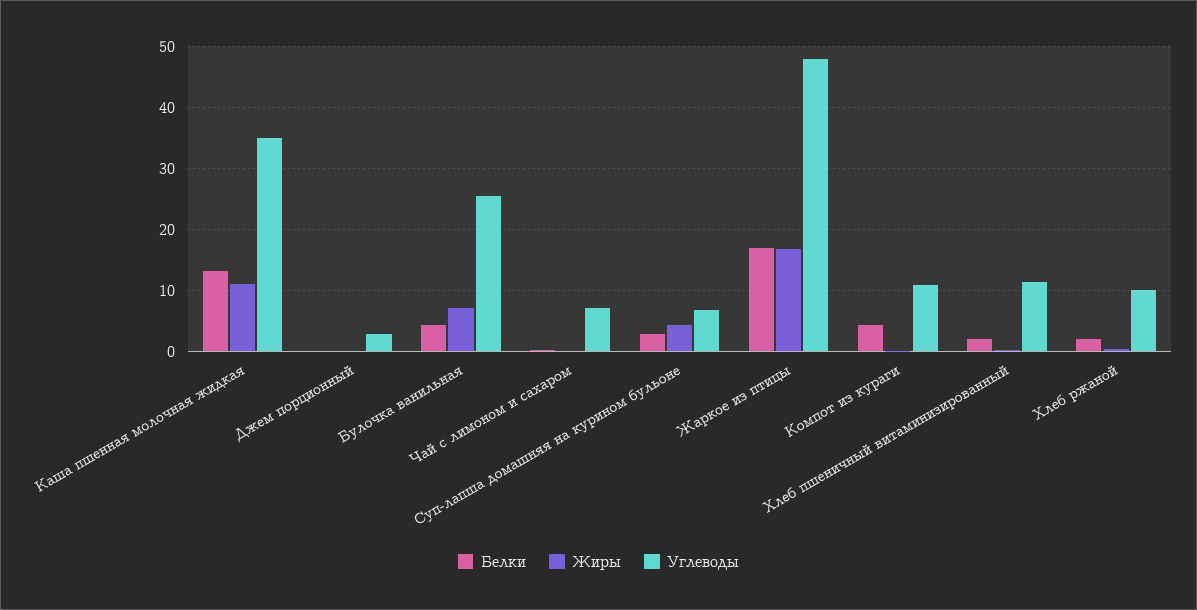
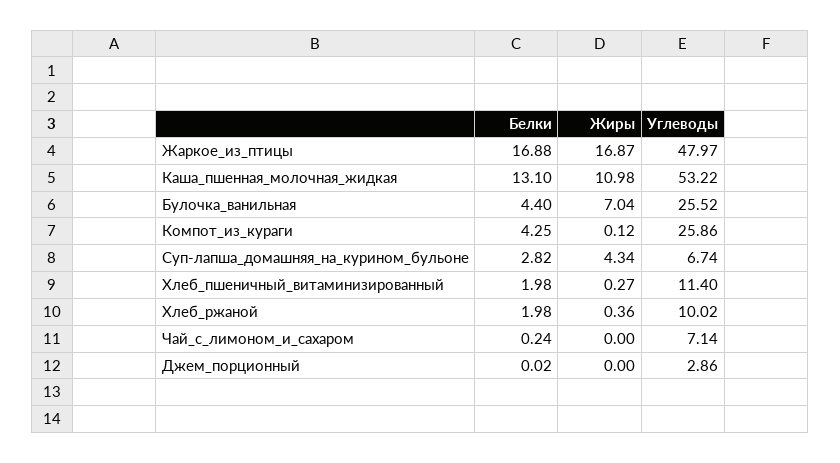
  {
    "Белки": {
      "Каша пшенная молочная жидкая": 13.1,
      "Джем порционный": 0.02,
      "Булочка ванильная": 4.4,
      "Чай с лимоном и сахаром": 0.24,
      "Суп-лапша домашняя на курином бульоне": 2.82,
      "Жаркое из птицы": 16.88,
      "Компот из кураги": 4.25,
      "Хлеб пшеничный витаминизированный": 1.98,
      "Хлеб ржаной": 1.98
    },
    "Жиры": {
      "Каша пшенная молочная жидкая": 10.98,
      "Джем порционный": 0,
      "Булочка ванильная": 7.04,
      "Чай с лимоном и сахаром": 0,
      "Суп-лапша домашняя на курином бульоне": 4.34,
      "Жаркое из птицы": 16.87,
      "Компот из кураги": 0.12,
      "Хлеб пшеничный витаминизированный": 0.27,
      "Хлеб ржаной": 0.36
    },
    "Углеводы": {
-     "Каша пшенная молочная жидкая": 35,
+     "Каша пшенная молочная жидкая": 53.22,
      "Джем порционный": 2.86,
      "Булочка ванильная": 25.52,
      "Чай с лимоном и сахаром": 7.14,
      "Суп-лапша домашняя на курином бульоне": 6.74,
      "Жаркое из птицы": 47.97,
-     "Компот из кураги": 11,
+     "Компот из кураги": 25.86,
      "Хлеб пшеничный витаминизированный": 11.4,
      "Хлеб ржаной": 10.02
    }
  }

